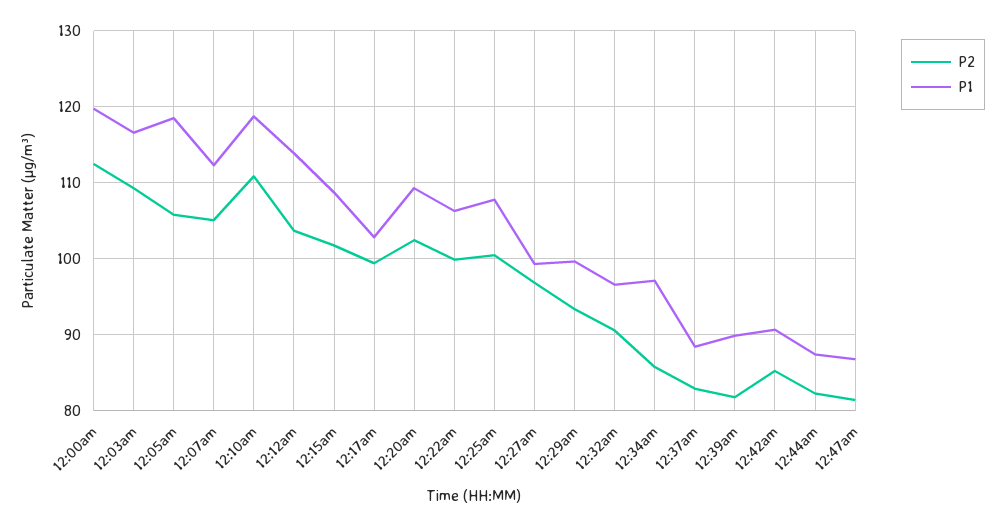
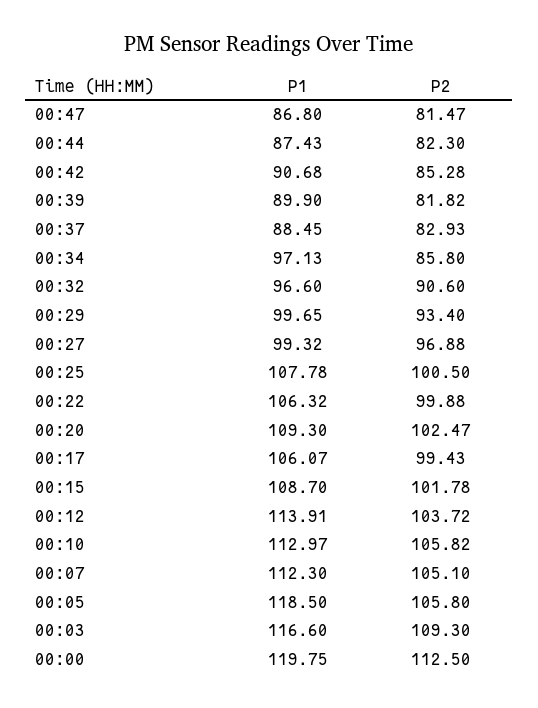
  {
    "P2": {
      "12:00am": 112.5,
      "12:03am": 109.3,
      "12:05am": 105.8,
      "12:07am": 105.1,
-     "12:10am": 111,
+     "12:10am": 105.82,
      "12:12am": 103.72,
      "12:15am": 101.78,
      "12:17am": 99.43,
      "12:20am": 102.47,
      "12:22am": 99.88,
      "12:25am": 100.5,
      "12:27am": 96.88,
      "12:29am": 93.4,
      "12:32am": 90.6,
      "12:34am": 85.8,
      "12:37am": 82.93,
      "12:39am": 81.82,
      "12:42am": 85.28,
      "12:44am": 82.3,
      "12:47am": 81.47
    },
    "P1": {
      "12:00am": 119.75,
      "12:03am": 116.6,
      "12:05am": 118.5,
      "12:07am": 112.3,
-     "12:10am": 119,
+     "12:10am": 112.97,
      "12:12am": 113.91,
      "12:15am": 108.7,
-     "12:17am": 103,
+     "12:17am": 106.07,
      "12:20am": 109.3,
      "12:22am": 106.32,
      "12:25am": 107.78,
      "12:27am": 99.32,
      "12:29am": 99.65,
      "12:32am": 96.6,
      "12:34am": 97.13,
      "12:37am": 88.45,
      "12:39am": 89.9,
      "12:42am": 90.68,
      "12:44am": 87.43,
      "12:47am": 86.8
    }
  }

